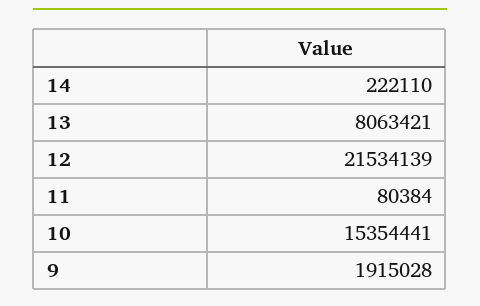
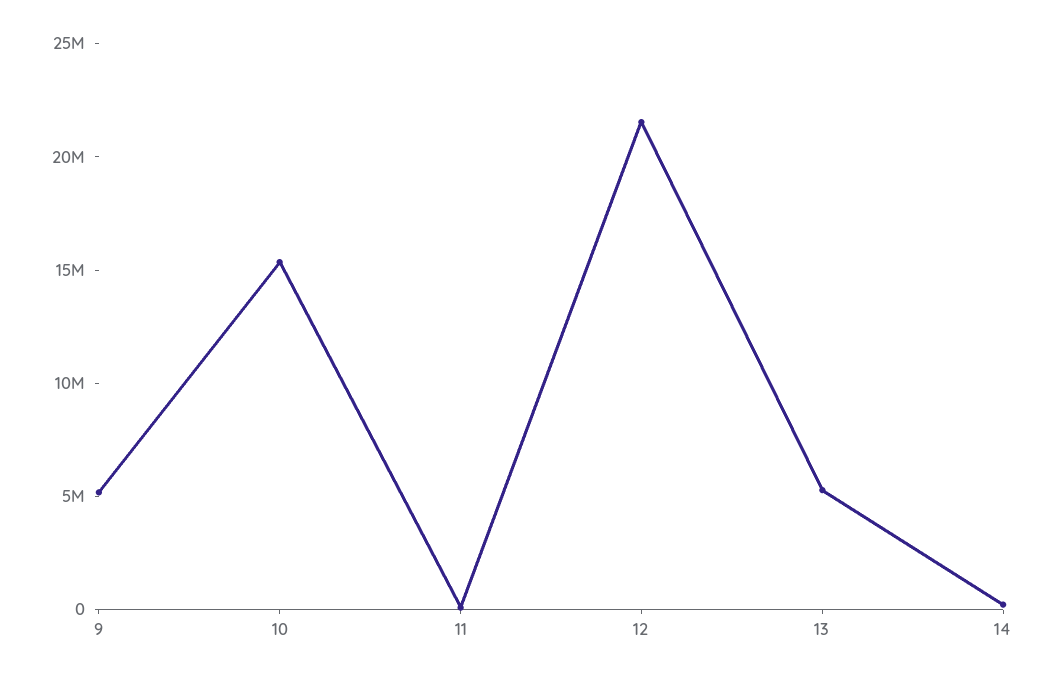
  {
    "14": 222110,
-   "13": 8063421,
+   "13": 5000000,
    "12": 21534139,
    "11": 80384,
    "10": 15354441,
-   "9": 1915028
+   "9": 5000000
  }

